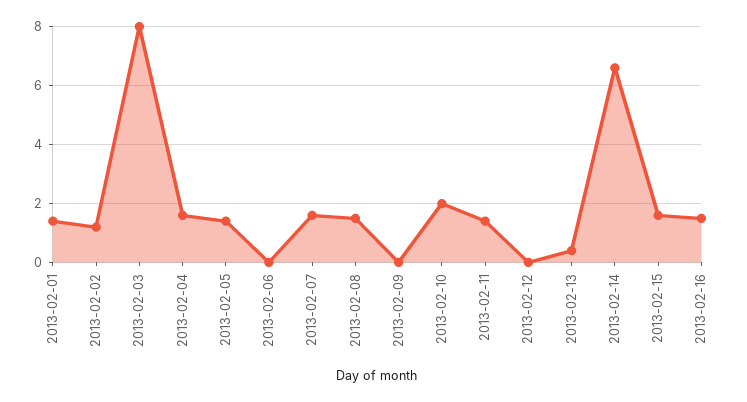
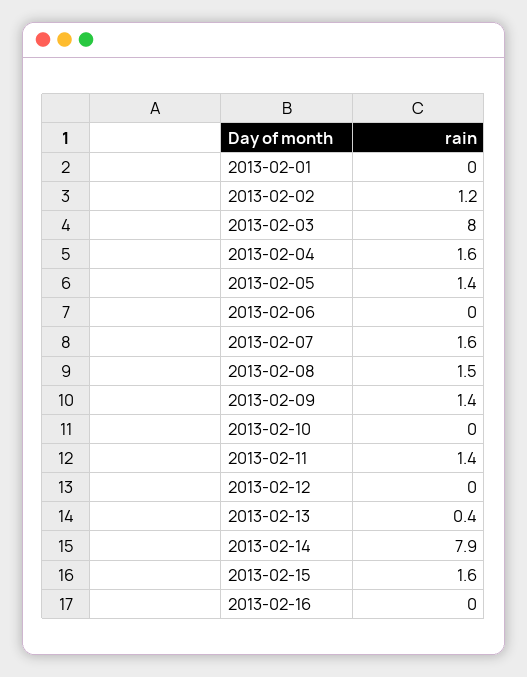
  {
-   "2013-02-01": 1.5,
+   "2013-02-01": 0,
    "2013-02-02": 1.2,
    "2013-02-03": 8,
    "2013-02-04": 1.6,
    "2013-02-05": 1.4,
    "2013-02-06": 0,
    "2013-02-07": 1.6,
    "2013-02-08": 1.5,
-   "2013-02-09": 0,
+   "2013-02-09": 1.4,
-   "2013-02-10": 2,
+   "2013-02-10": 0,
    "2013-02-11": 1.4,
    "2013-02-12": 0,
    "2013-02-13": 0.4,
-   "2013-02-14": 6.5,
+   "2013-02-14": 7.9,
    "2013-02-15": 1.6,
-   "2013-02-16": 1.5
+   "2013-02-16": 0
  }

